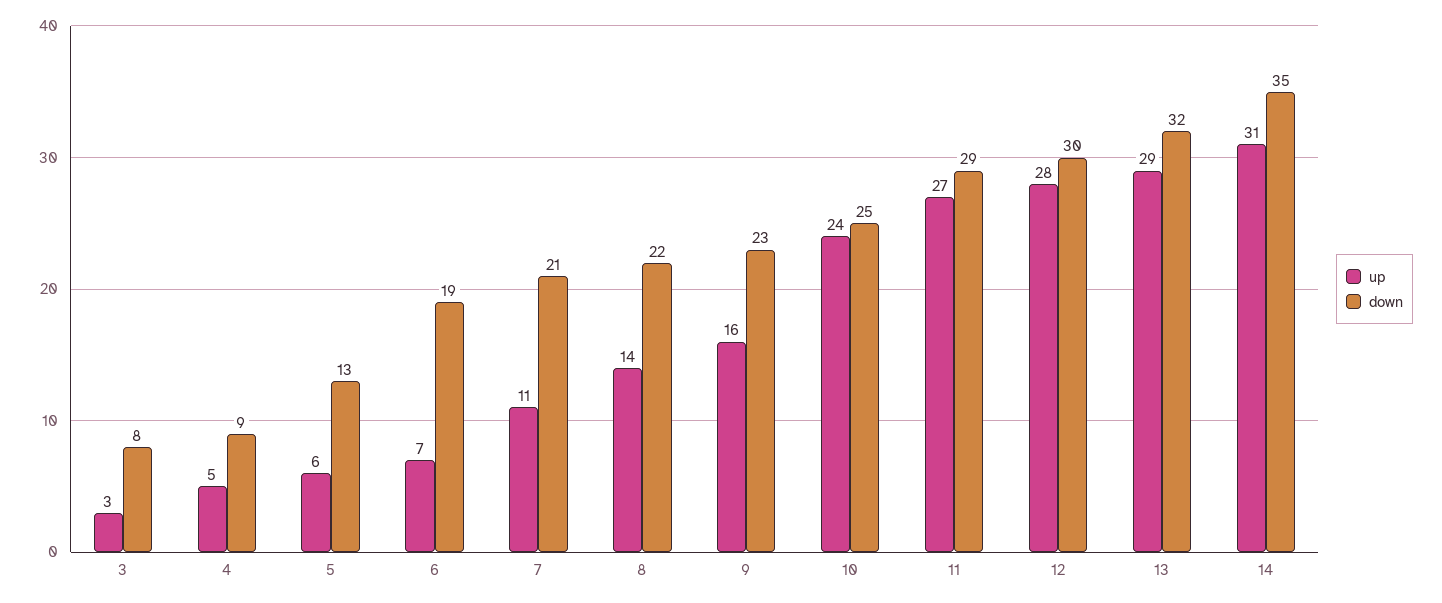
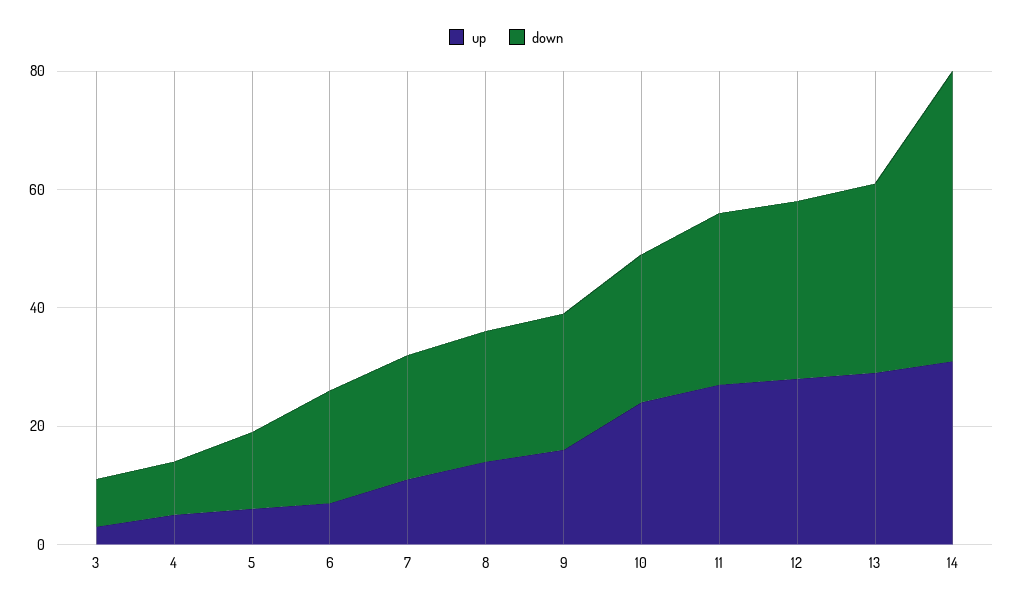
  {
    "up": {
      "3": 3,
      "4": 5,
      "5": 6,
      "6": 7,
      "7": 11,
      "8": 14,
      "9": 16,
      "10": 24,
      "11": 27,
      "12": 28,
      "13": 29,
      "14": 31
    },
    "down": {
      "3": 8,
      "4": 9,
      "5": 13,
      "6": 19,
      "7": 21,
      "8": 22,
      "9": 23,
      "10": 25,
      "11": 29,
      "12": 30,
      "13": 32,
-     "14": 35
+     "14": 50
    }
  }

